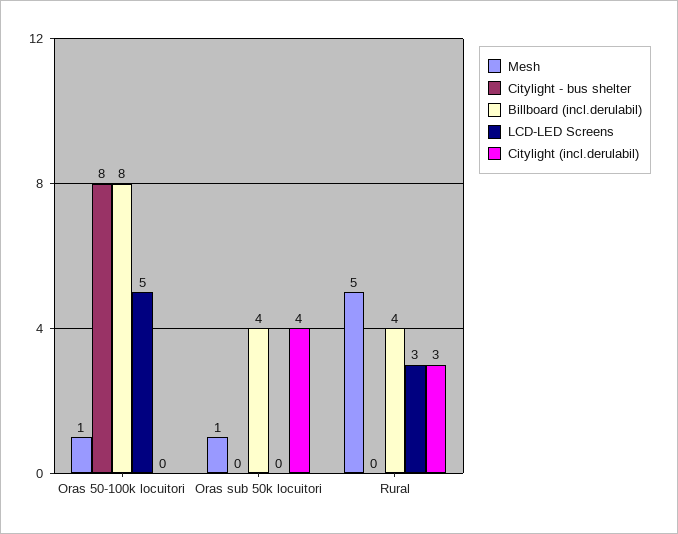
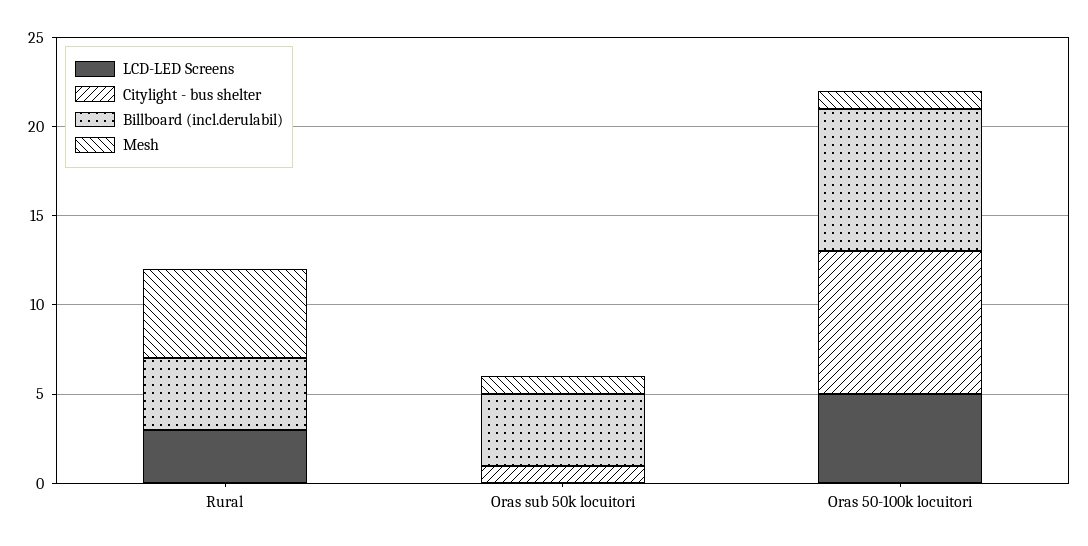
  {
    "Mesh": {
      "Oras 50-100k locuitori": 1,
      "Oras sub 50k locuitori": 1,
      "Rural": 5
    },
    "Citylight - bus shelter": {
      "Oras 50-100k locuitori": 8,
-     "Oras sub 50k locuitori": 0,
+     "Oras sub 50k locuitori": 1,
      "Rural": 0
    },
    "Billboard (incl.derulabil)": {
      "Oras 50-100k locuitori": 8,
      "Oras sub 50k locuitori": 4,
      "Rural": 4
    },
    "LCD-LED Screens": {
      "Oras 50-100k locuitori": 5,
      "Oras sub 50k locuitori": 0,
      "Rural": 3
-   },
+   }
-   "Citylight (incl.derulabil)": {
-     "Oras 50-100k locuitori": 0,
-     "Oras sub 50k locuitori": 4,
-     "Rural": 3
-   }
  }

